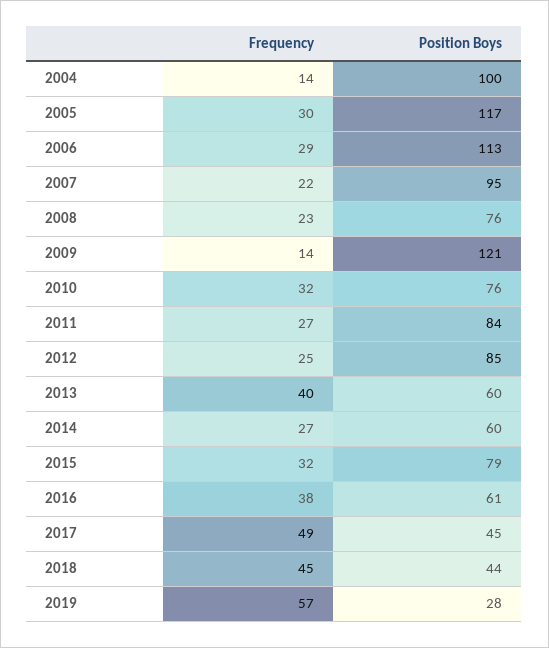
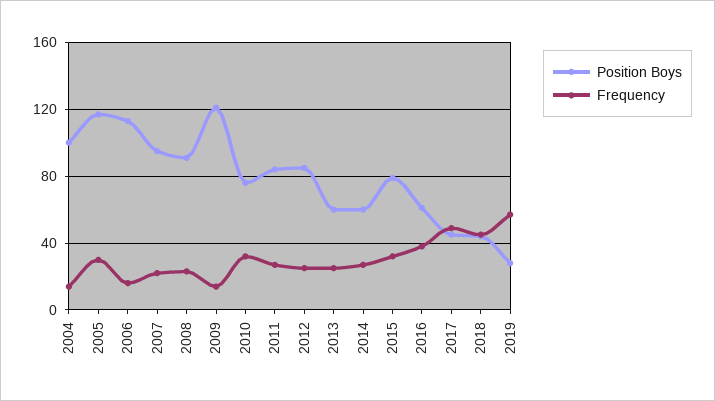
  {
    "Frequency": {
      "2004": 14,
      "2005": 30,
-     "2006": 29,
+     "2006": 15,
      "2007": 22,
      "2008": 23,
      "2009": 14,
      "2010": 32,
      "2011": 27,
      "2012": 25,
-     "2013": 40,
+     "2013": 25,
      "2014": 27,
      "2015": 32,
      "2016": 38,
      "2017": 49,
      "2018": 45,
      "2019": 57
    },
    "Position Boys": {
      "2004": 100,
      "2005": 117,
      "2006": 113,
      "2007": 95,
-     "2008": 76,
+     "2008": 90,
      "2009": 121,
      "2010": 76,
      "2011": 84,
      "2012": 85,
      "2013": 60,
      "2014": 60,
      "2015": 79,
      "2016": 61,
      "2017": 45,
      "2018": 44,
      "2019": 28
    }
  }

